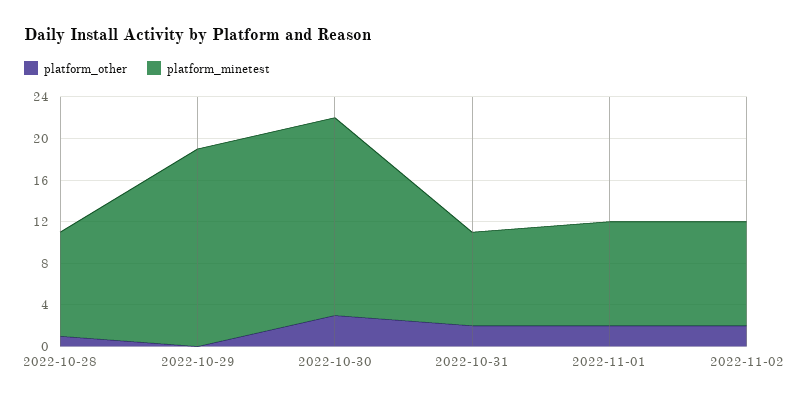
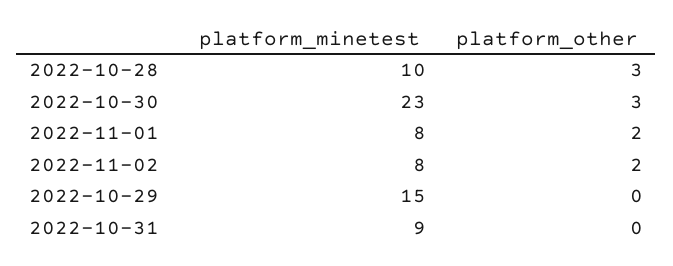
  {
    "platform_other": {
-     "2022-10-28": 1,
+     "2022-10-28": 3,
      "2022-10-29": 0,
      "2022-10-30": 3,
-     "2022-10-31": 2,
+     "2022-10-31": 0,
      "2022-11-01": 2,
      "2022-11-02": 2
    },
    "platform_minetest": {
      "2022-10-28": 10,
-     "2022-10-29": 19,
+     "2022-10-29": 15,
-     "2022-10-30": 19,
+     "2022-10-30": 23,
      "2022-10-31": 9,
-     "2022-11-01": 10,
+     "2022-11-01": 8,
-     "2022-11-02": 10
+     "2022-11-02": 8
    }
  }

